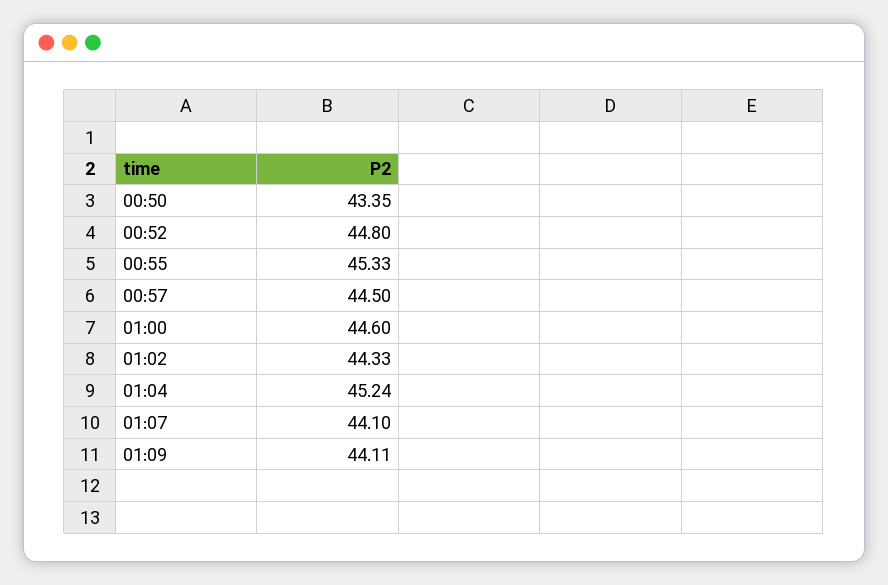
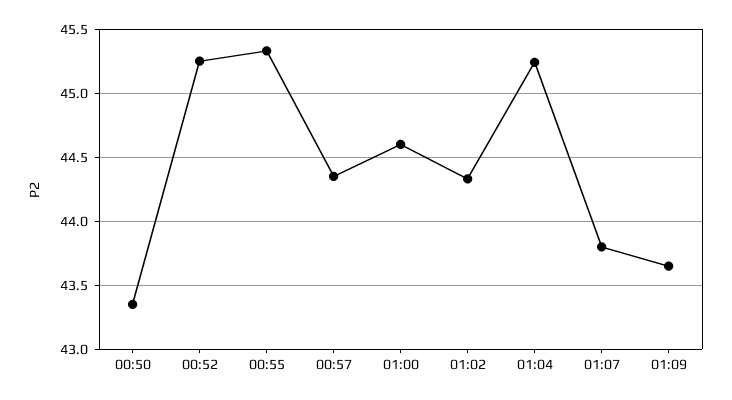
  {
    "00:50": 43.35,
-   "00:52": 44.8,
+   "00:52": 45.25,
    "00:55": 45.33,
-   "00:57": 44.5,
+   "00:57": 44.35,
    "01:00": 44.6,
    "01:02": 44.33,
    "01:04": 45.24,
-   "01:07": 44.1,
+   "01:07": 43.8,
-   "01:09": 44.11
+   "01:09": 43.65
  }

